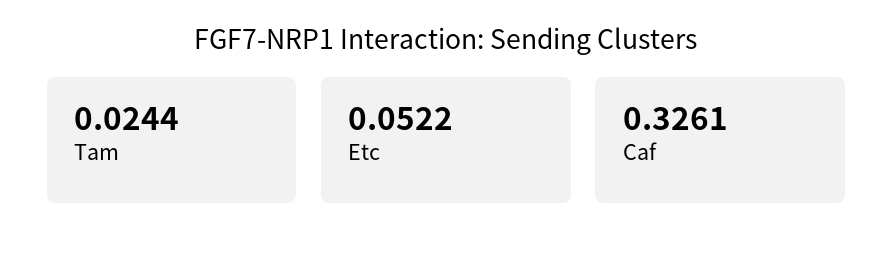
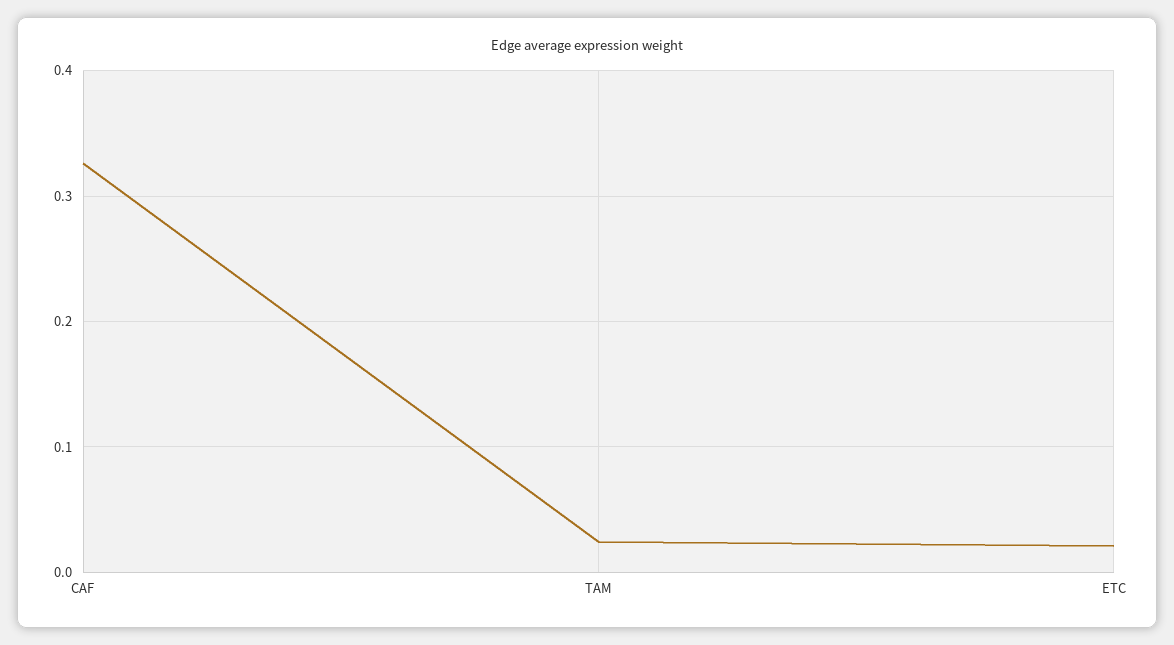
  {
    "Tam": 0.0244,
-   "Etc": 0.0522,
+   "Etc": 0.02,
    "Caf": 0.3261
  }

